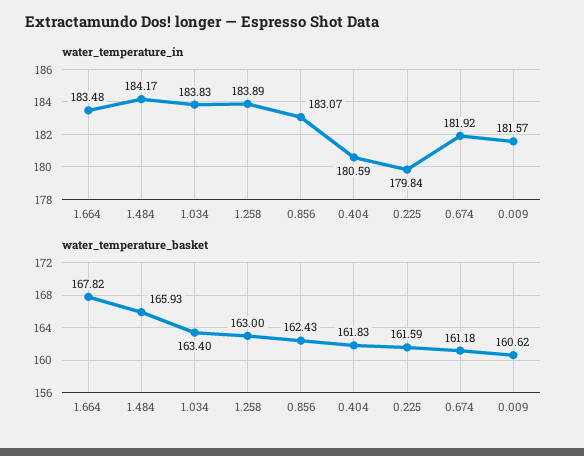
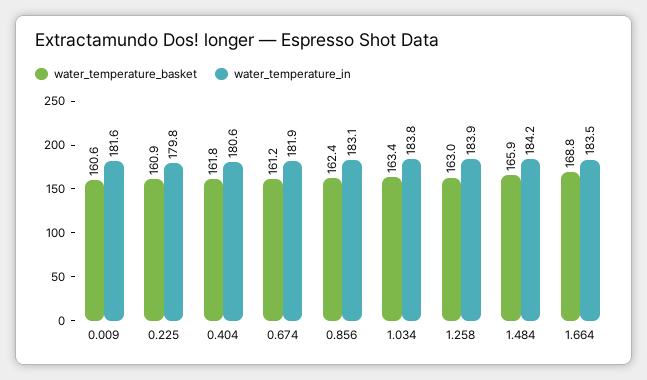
  {
    "water_temperature_in": {
      "1.664": 183.48,
      "1.484": 184.17,
      "1.034": 183.83,
      "1.258": 183.89,
      "0.856": 183.07,
      "0.404": 180.59,
      "0.225": 179.84,
      "0.674": 181.92,
      "0.009": 181.57
    },
    "water_temperature_basket": {
-     "1.664": 167.82,
+     "1.664": 168.8,
      "1.484": 165.93,
      "1.034": 163.4,
      "1.258": 163,
      "0.856": 162.43,
      "0.404": 161.83,
-     "0.225": 161.59,
+     "0.225": 160.9,
      "0.674": 161.18,
      "0.009": 160.62
    }
  }

